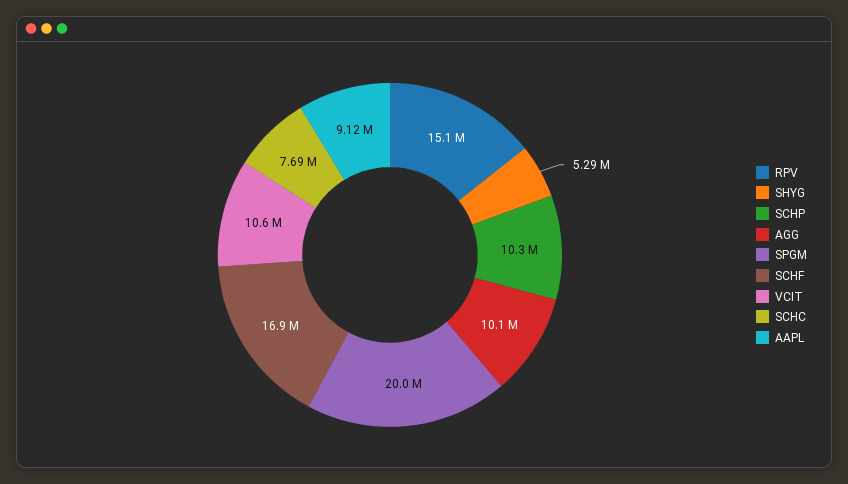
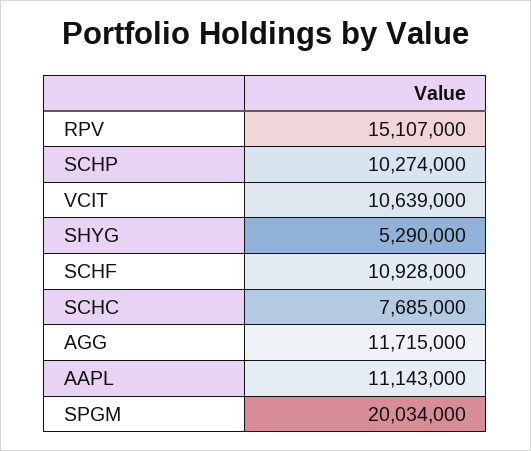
  {
    "RPV": 15107000,
    "SHYG": 5290000,
    "SCHP": 10274000,
-   "AGG": 10100000,
+   "AGG": 11715000,
    "SPGM": 20034000,
-   "SCHF": 16900000,
+   "SCHF": 10928000,
    "VCIT": 10639000,
    "SCHC": 7685000,
-   "AAPL": 9120000
+   "AAPL": 11143000
  }

